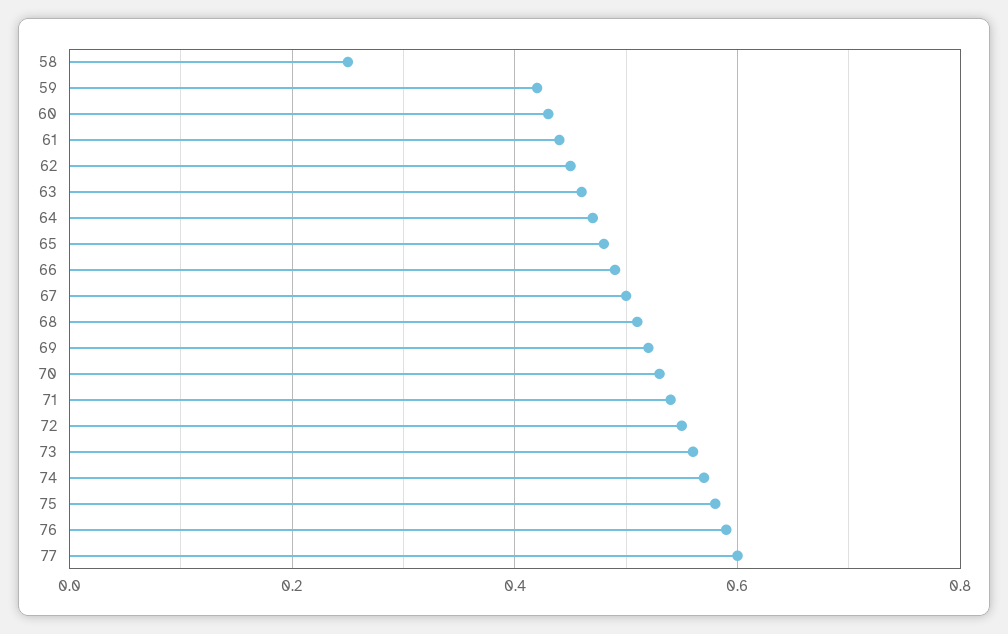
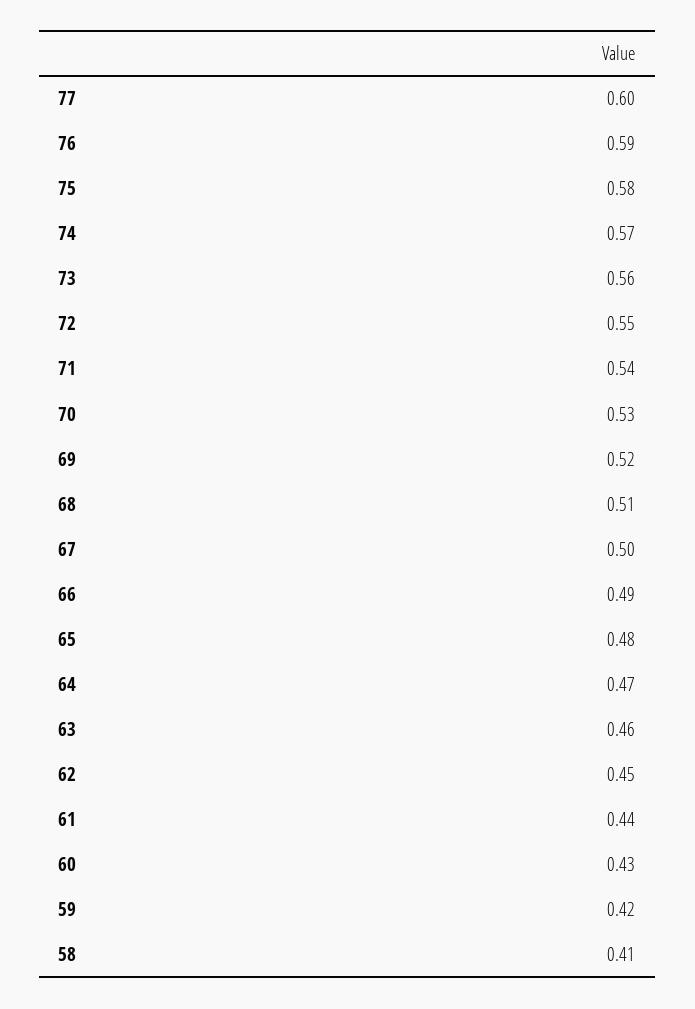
  {
-   "58": 0.25,
+   "58": 0.41,
    "59": 0.42,
    "60": 0.43,
    "61": 0.44,
    "62": 0.45,
    "63": 0.46,
    "64": 0.47,
    "65": 0.48,
    "66": 0.49,
    "67": 0.5,
    "68": 0.51,
    "69": 0.52,
    "70": 0.53,
    "71": 0.54,
    "72": 0.55,
    "73": 0.56,
    "74": 0.57,
    "75": 0.58,
    "76": 0.59,
    "77": 0.6
  }

